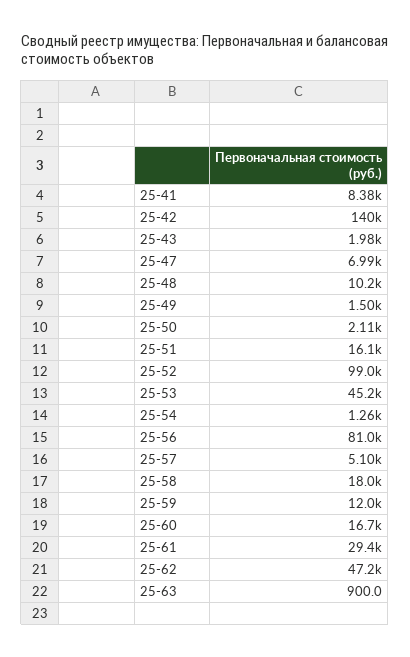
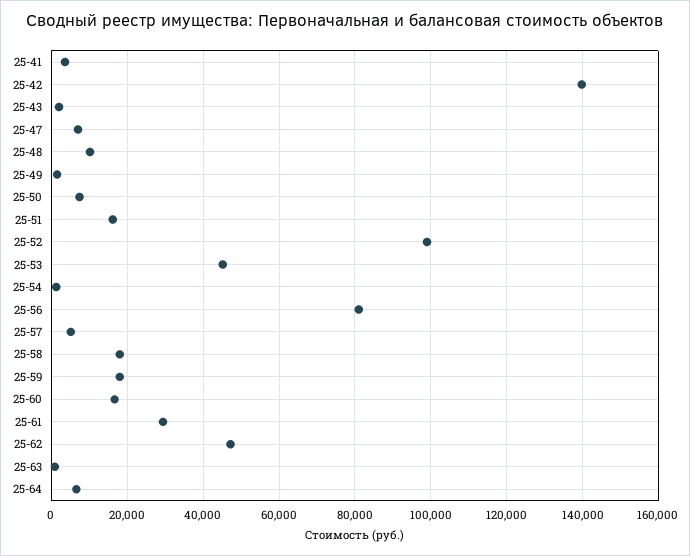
  {
-   "25-41": 8380,
+   "25-41": 4000,
    "25-42": 140000,
    "25-43": 1980,
    "25-47": 6990,
    "25-48": 10200,
    "25-49": 1500,
-   "25-50": 2110,
+   "25-50": 8000,
    "25-51": 16100,
    "25-52": 99000,
    "25-53": 45200,
    "25-54": 1260,
    "25-56": 81000,
    "25-57": 5100,
    "25-58": 18000,
-   "25-59": 12000,
+   "25-59": 18000,
    "25-60": 16700,
    "25-61": 29400,
    "25-62": 47200,
-   "25-63": 900
+   "25-63": 900,
+   "25-64": 6000
  }

